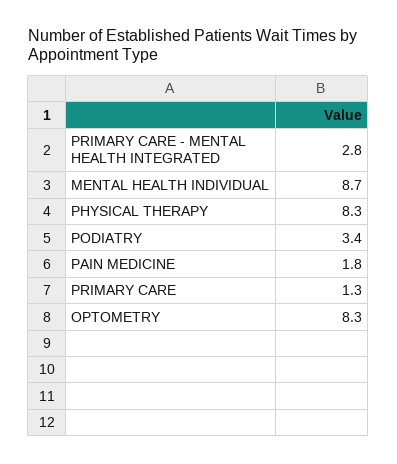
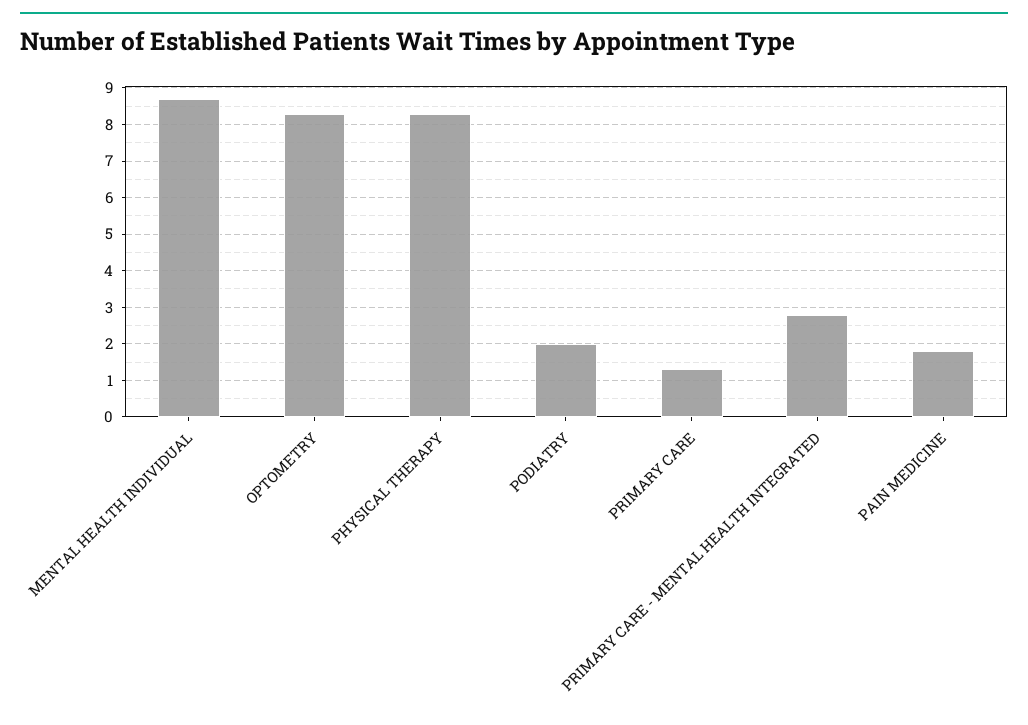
  {
    "PRIMARY CARE - MENTAL HEALTH INTEGRATED": 2.8,
    "MENTAL HEALTH INDIVIDUAL": 8.7,
    "PHYSICAL THERAPY": 8.3,
-   "PODIATRY": 3.4,
+   "PODIATRY": 2,
    "PAIN MEDICINE": 1.8,
    "PRIMARY CARE": 1.3,
    "OPTOMETRY": 8.3
  }

